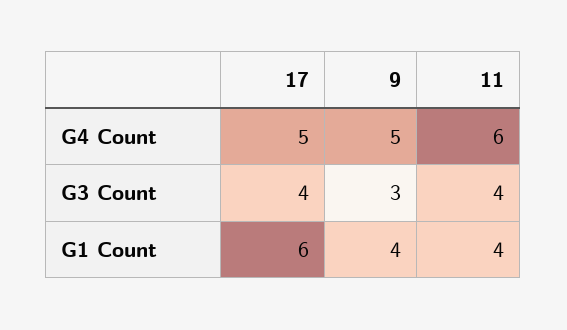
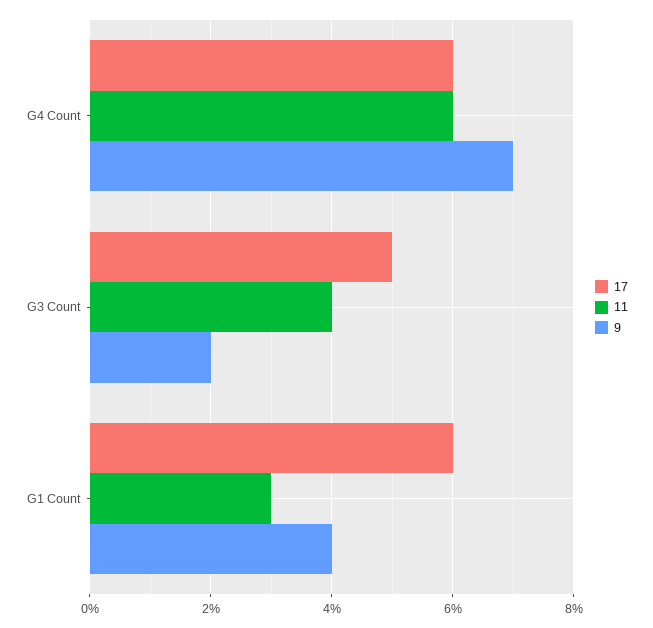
  {
    "17": {
-     "G4 Count": 5,
+     "G4 Count": 6,
-     "G3 Count": 4,
+     "G3 Count": 5,
      "G1 Count": 6
    },
    "9": {
-     "G4 Count": 5,
+     "G4 Count": 7,
-     "G3 Count": 3,
+     "G3 Count": 2,
      "G1 Count": 4
    },
    "11": {
      "G4 Count": 6,
      "G3 Count": 4,
-     "G1 Count": 4
+     "G1 Count": 3
    }
  }

